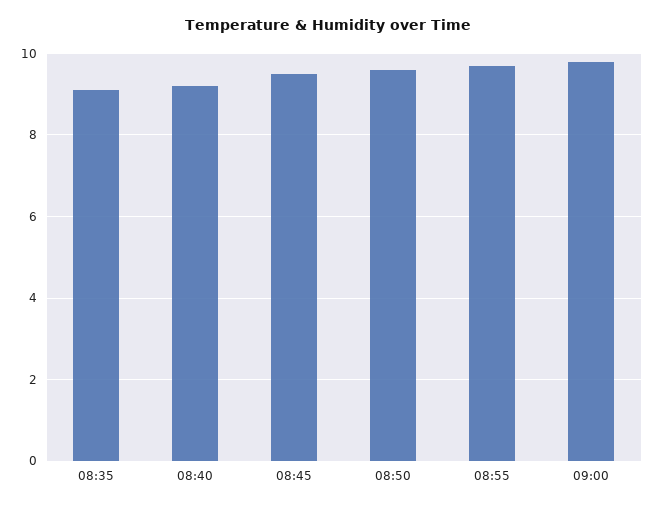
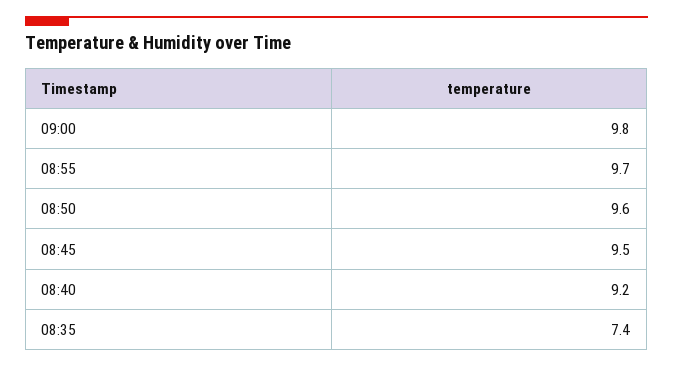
  {
-   "08:35": 9,
+   "08:35": 7.4,
    "08:40": 9.2,
    "08:45": 9.5,
    "08:50": 9.6,
    "08:55": 9.7,
    "09:00": 9.8
  }

